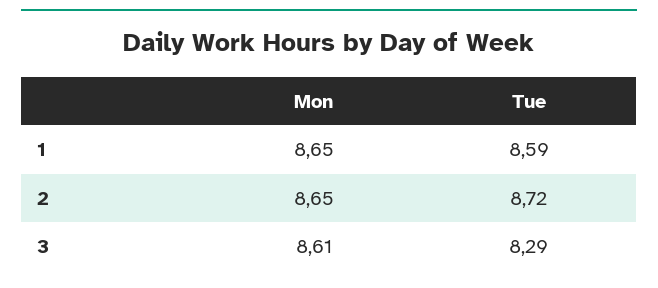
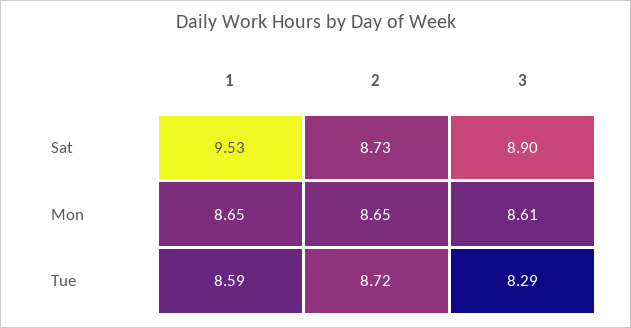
  {
    "Mon": {
      "1": 8.65,
      "2": 8.65,
      "3": 8.61
    },
    "Tue": {
      "1": 8.59,
      "2": 8.72,
      "3": 8.29
-   }
+   },
+   "Sat": {
+     "1": 9.53,
+     "2": 8.73,
+     "3": 8.9
+   }
  }

